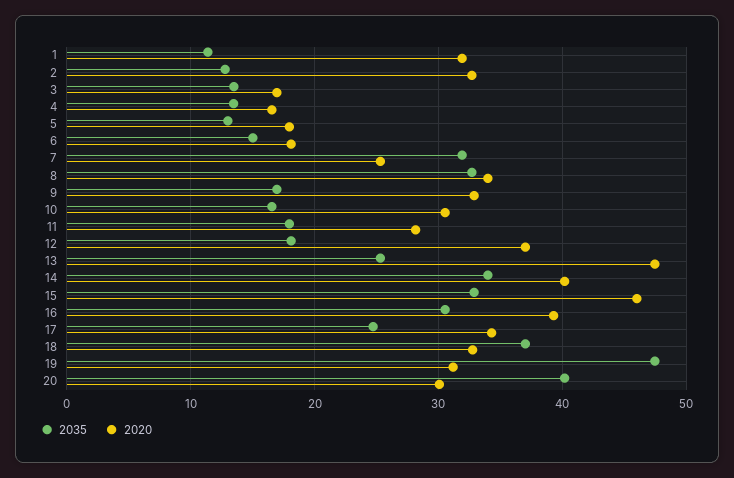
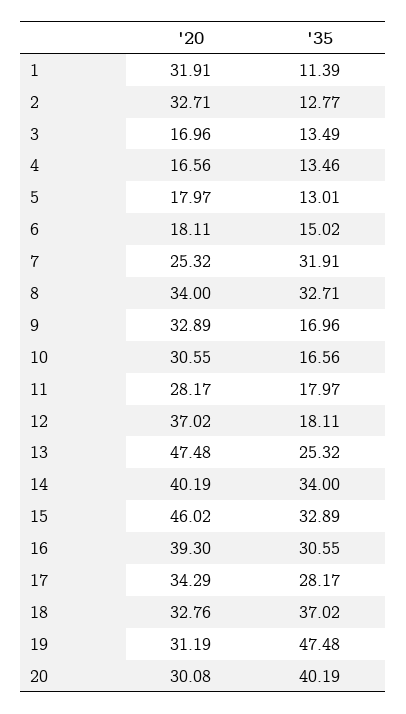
  {
    "2035": {
      "1": 11.39,
      "2": 12.77,
      "3": 13.49,
      "4": 13.46,
      "5": 13.01,
      "6": 15.02,
      "7": 31.91,
      "8": 32.71,
      "9": 16.96,
      "10": 16.56,
      "11": 17.97,
      "12": 18.11,
      "13": 25.32,
      "14": 34,
      "15": 32.89,
      "16": 30.55,
-     "17": 25,
+     "17": 28.17,
      "18": 37.02,
      "19": 47.48,
      "20": 40.19
    },
    "2020": {
      "1": 31.91,
      "2": 32.71,
      "3": 16.96,
      "4": 16.56,
      "5": 17.97,
      "6": 18.11,
      "7": 25.32,
      "8": 34,
      "9": 32.89,
      "10": 30.55,
      "11": 28.17,
      "12": 37.02,
      "13": 47.48,
      "14": 40.19,
      "15": 46.02,
      "16": 39.3,
      "17": 34.29,
      "18": 32.76,
      "19": 31.19,
      "20": 30.08
    }
  }

